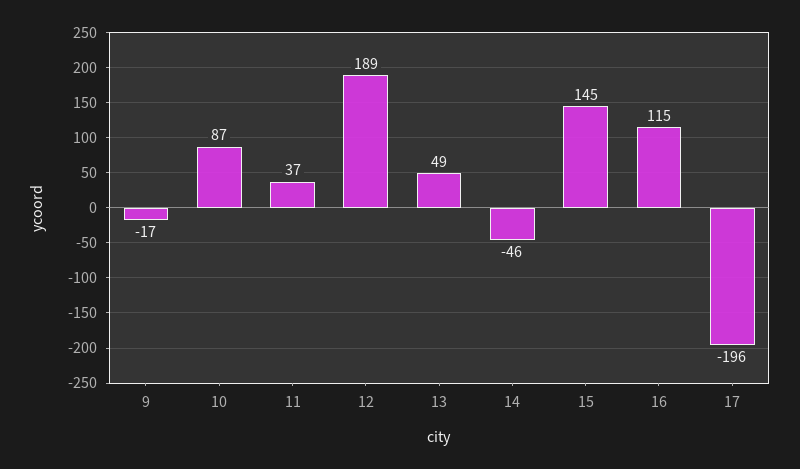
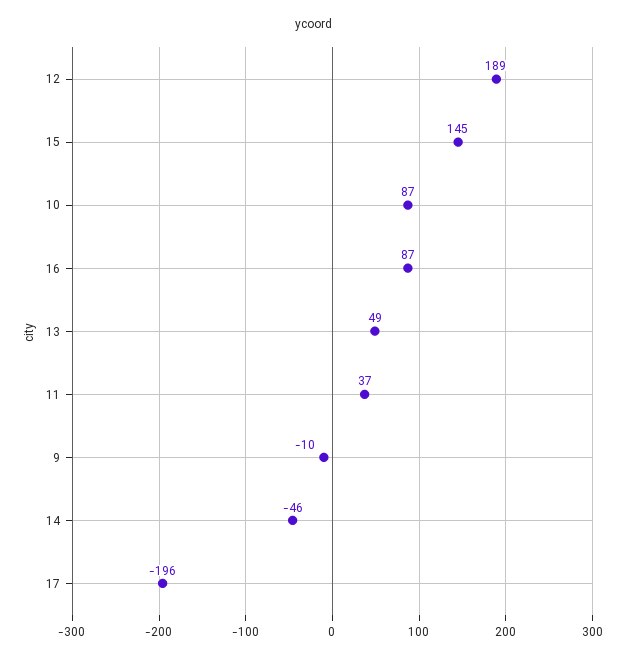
  {
-   "9": -17,
+   "9": -10,
    "10": 87,
    "11": 37,
    "12": 189,
    "13": 49,
    "14": -46,
    "15": 145,
-   "16": 115,
+   "16": 87,
    "17": -196
  }

